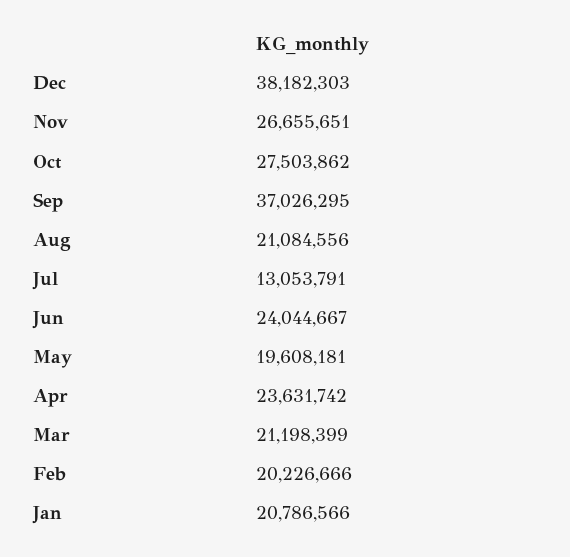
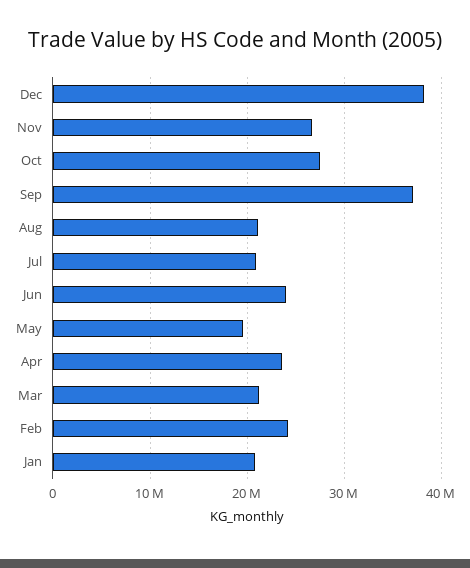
  {
    "Dec": 38182303,
    "Nov": 26655651,
    "Oct": 27503862,
    "Sep": 37026295,
    "Aug": 21084556,
-   "Jul": 13053791,
+   "Jul": 21000000,
    "Jun": 24044667,
    "May": 19608181,
    "Apr": 23631742,
    "Mar": 21198399,
-   "Feb": 20226666,
+   "Feb": 24000000,
    "Jan": 20786566
  }

